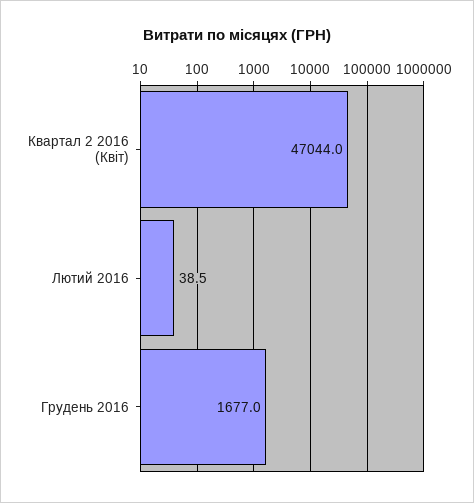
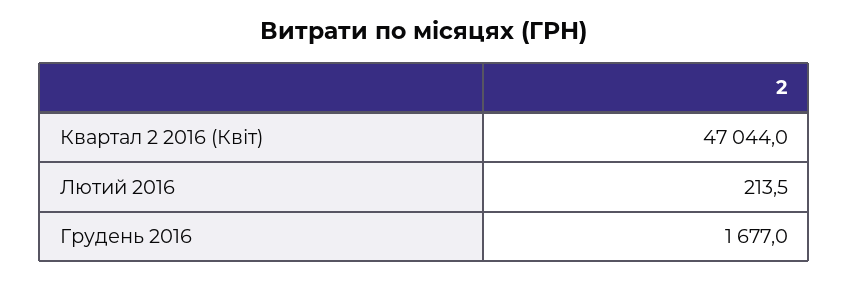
  {
    "Квартал 2 2016 (Квіт)": 47044,
-   "Лютий 2016": 38.5,
+   "Лютий 2016": 213.5,
    "Грудень 2016": 1677
  }

